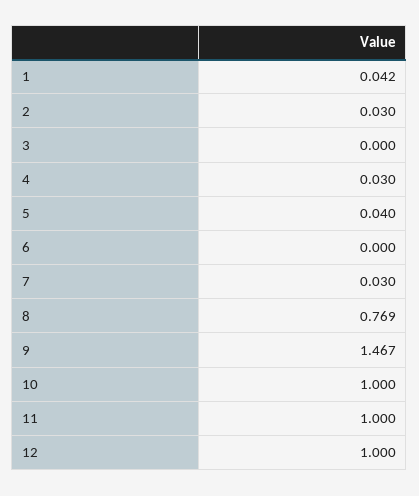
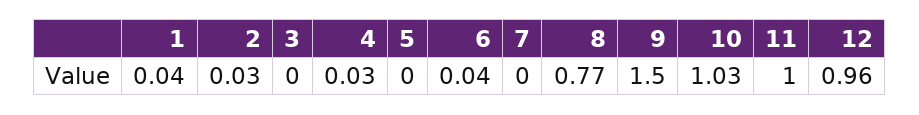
  {
    "1": 0.042,
    "2": 0.03,
    "3": 0,
    "4": 0.03,
-   "5": 0.04,
+   "5": 0,
-   "6": 0,
+   "6": 0.04,
-   "7": 0.03,
+   "7": 0,
    "8": 0.769,
-   "9": 1.467,
+   "9": 1.5,
-   "10": 1,
+   "10": 1.03,
    "11": 1,
-   "12": 1
+   "12": 0.96
  }

